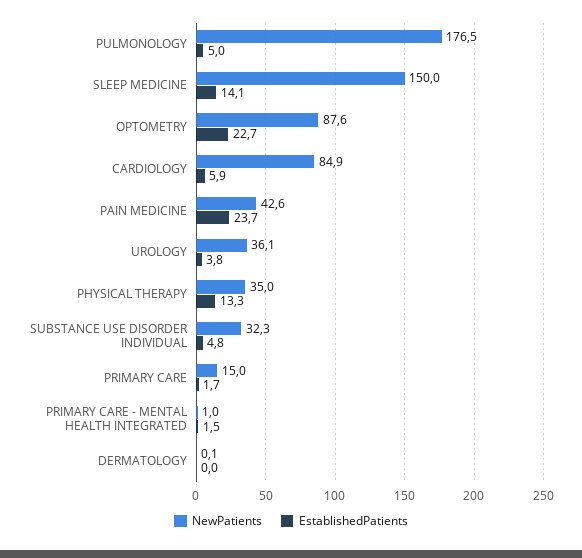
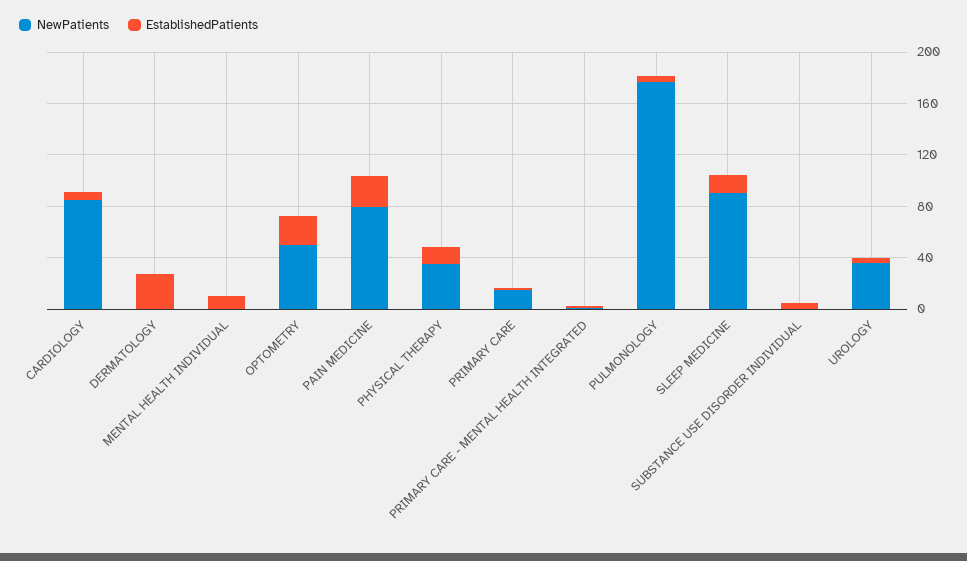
  {
    "NewPatients": {
      "PULMONOLOGY": 176.5,
-     "SLEEP MEDICINE": 150,
+     "SLEEP MEDICINE": 90,
-     "OPTOMETRY": 87.6,
+     "OPTOMETRY": 50,
      "CARDIOLOGY": 84.9,
-     "PAIN MEDICINE": 42.6,
+     "PAIN MEDICINE": 80,
      "UROLOGY": 36.1,
      "PHYSICAL THERAPY": 35,
-     "SUBSTANCE USE DISORDER INDIVIDUAL": 32.3,
+     "SUBSTANCE USE DISORDER INDIVIDUAL": 0,
      "PRIMARY CARE": 15,
      "PRIMARY CARE - MENTAL HEALTH INTEGRATED": 1,
-     "DERMATOLOGY": 0.1
+     "DERMATOLOGY": 0.1,
+     "MENTAL HEALTH INDIVIDUAL": 0
    },
    "EstablishedPatients": {
      "PULMONOLOGY": 5,
      "SLEEP MEDICINE": 14.1,
      "OPTOMETRY": 22.7,
      "CARDIOLOGY": 5.9,
      "PAIN MEDICINE": 23.7,
      "UROLOGY": 3.8,
      "PHYSICAL THERAPY": 13.3,
      "SUBSTANCE USE DISORDER INDIVIDUAL": 4.8,
      "PRIMARY CARE": 1.7,
      "PRIMARY CARE - MENTAL HEALTH INTEGRATED": 1.5,
-     "DERMATOLOGY": 0
+     "DERMATOLOGY": 30,
+     "MENTAL HEALTH INDIVIDUAL": 10
    }
  }

